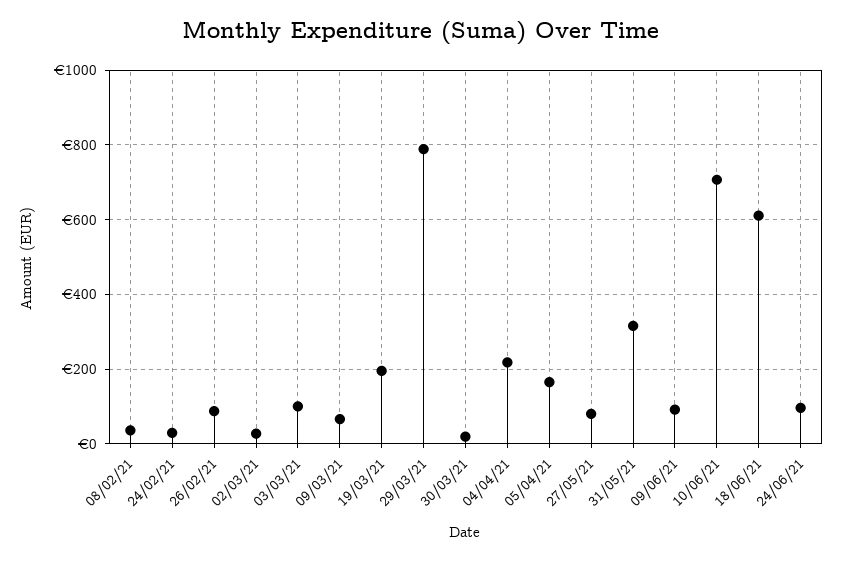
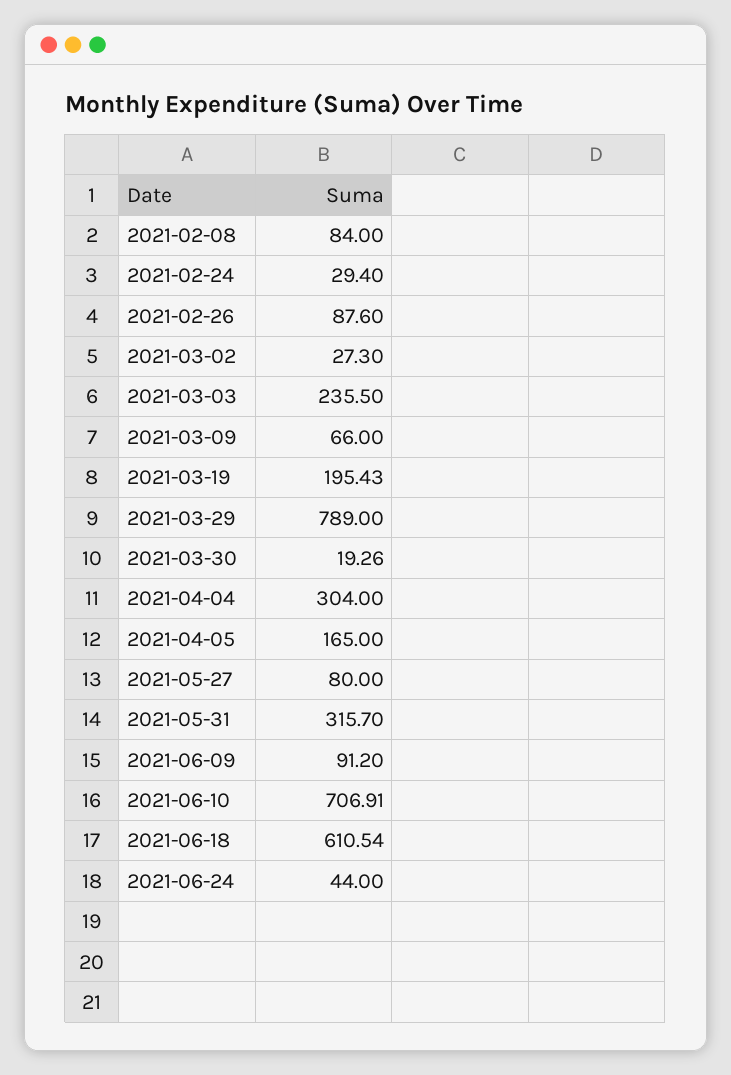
  {
-   "08/02/21": 40,
+   "08/02/21": 84,
    "24/02/21": 29.4,
    "26/02/21": 87.6,
    "02/03/21": 27.3,
-   "03/03/21": 100,
+   "03/03/21": 235.5,
    "09/03/21": 66,
    "19/03/21": 195.43,
    "29/03/21": 789,
    "30/03/21": 19.26,
-   "04/04/21": 220,
+   "04/04/21": 304,
    "05/04/21": 165,
    "27/05/21": 80,
    "31/05/21": 315.7,
    "09/06/21": 91.2,
    "10/06/21": 706.91,
    "18/06/21": 610.54,
-   "24/06/21": 100
+   "24/06/21": 44
  }

